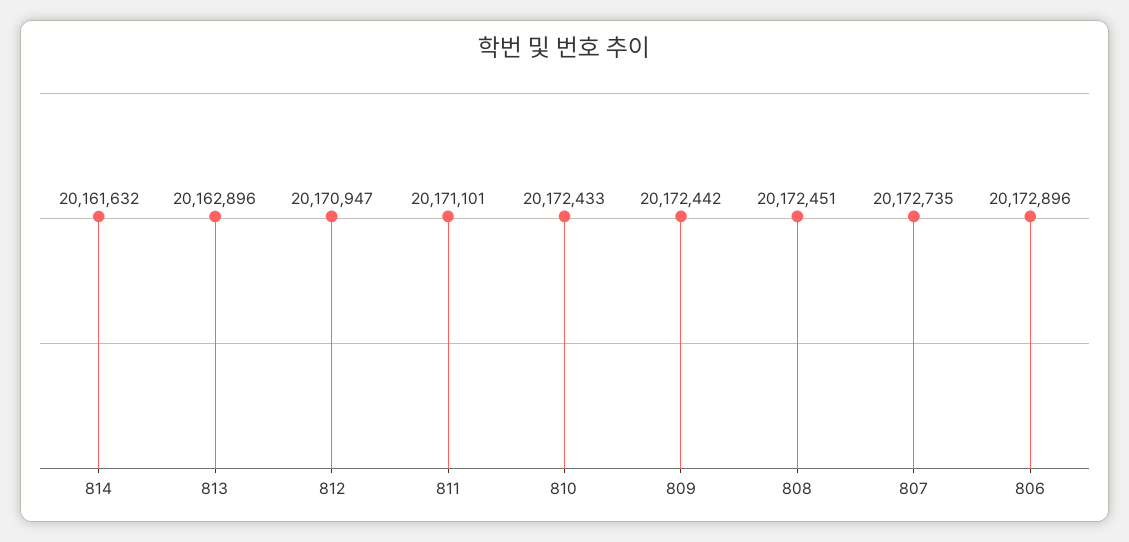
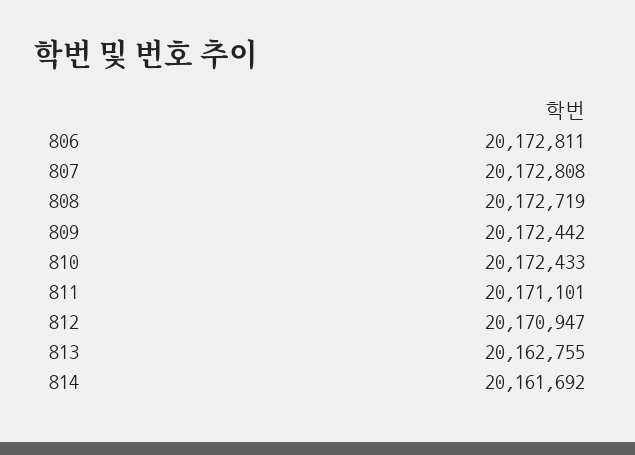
  {
-   "814": 20161632,
+   "814": 20161692,
-   "813": 20162896,
+   "813": 20162755,
    "812": 20170947,
    "811": 20171101,
    "810": 20172433,
    "809": 20172442,
-   "808": 20172451,
+   "808": 20172719,
-   "807": 20172735,
+   "807": 20172808,
-   "806": 20172896
+   "806": 20172811
  }

